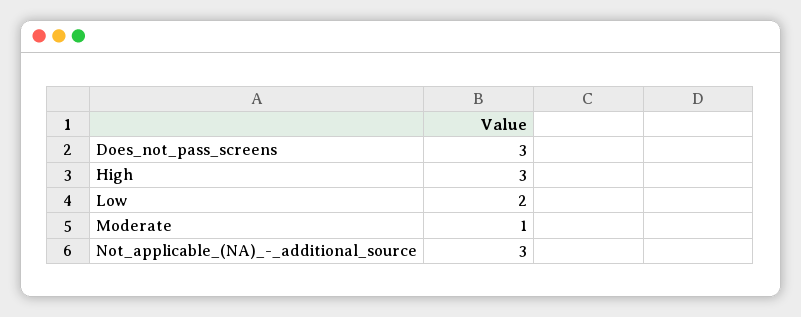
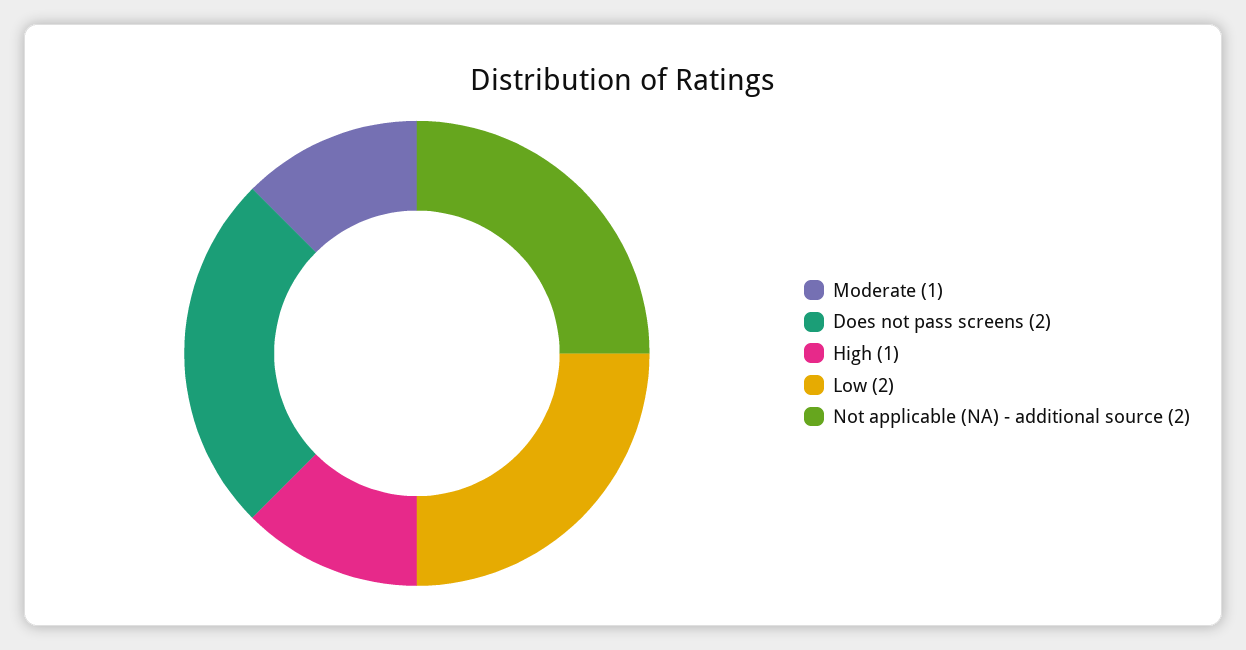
  {
-   "Does_not_pass_screens": 3,
+   "Does_not_pass_screens": 2,
-   "High": 3,
+   "High": 1,
    "Low": 2,
    "Moderate": 1,
-   "Not_applicable_(NA)_-_additional_source": 3
+   "Not_applicable_(NA)_-_additional_source": 2
  }

